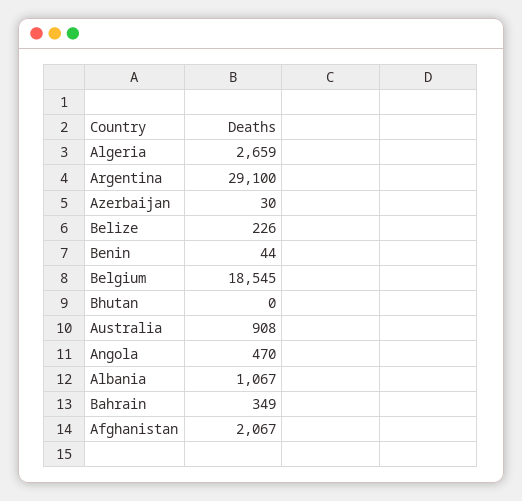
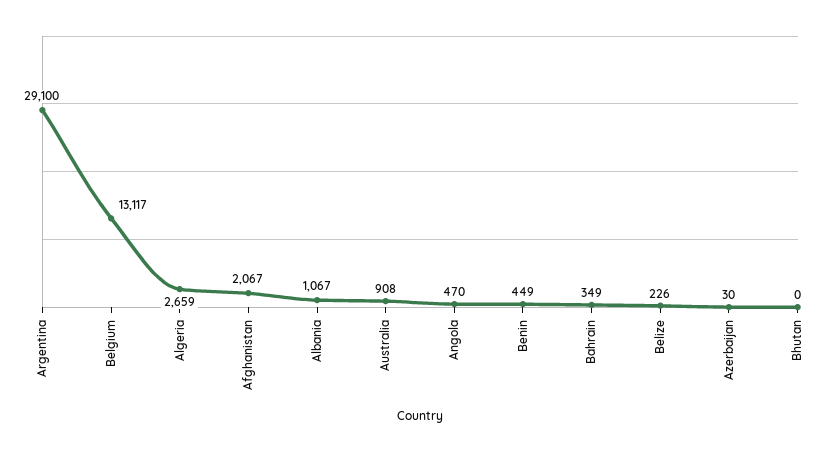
  {
    "Algeria": 2659,
    "Argentina": 29100,
    "Azerbaijan": 30,
    "Belize": 226,
-   "Benin": 44,
+   "Benin": 449,
-   "Belgium": 18545,
+   "Belgium": 13117,
    "Bhutan": 0,
    "Australia": 908,
    "Angola": 470,
    "Albania": 1067,
    "Bahrain": 349,
    "Afghanistan": 2067
  }

